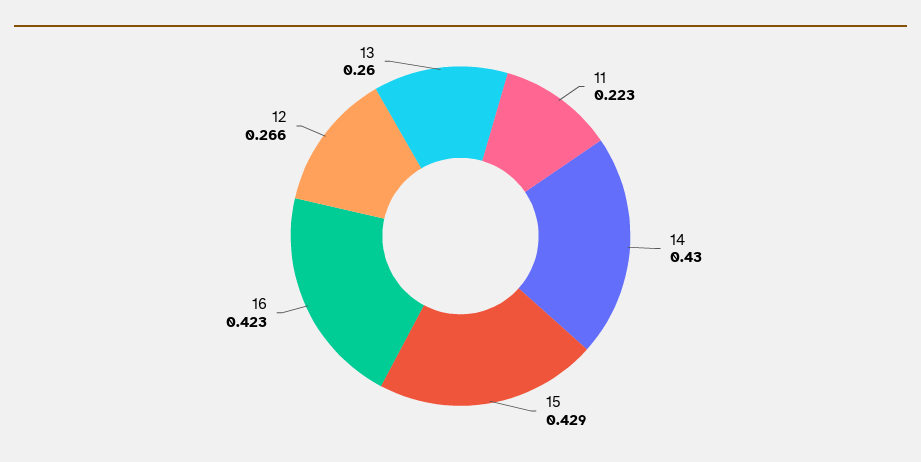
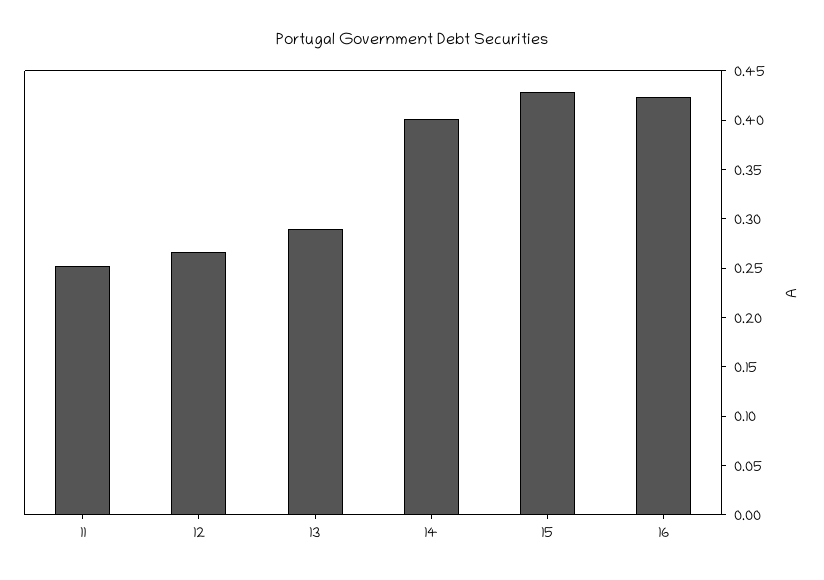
  {
-   "11": 0.223,
+   "11": 0.25,
-   "14": 0.43,
+   "14": 0.4,
    "15": 0.429,
    "16": 0.423,
    "12": 0.266,
-   "13": 0.26
+   "13": 0.29
  }

